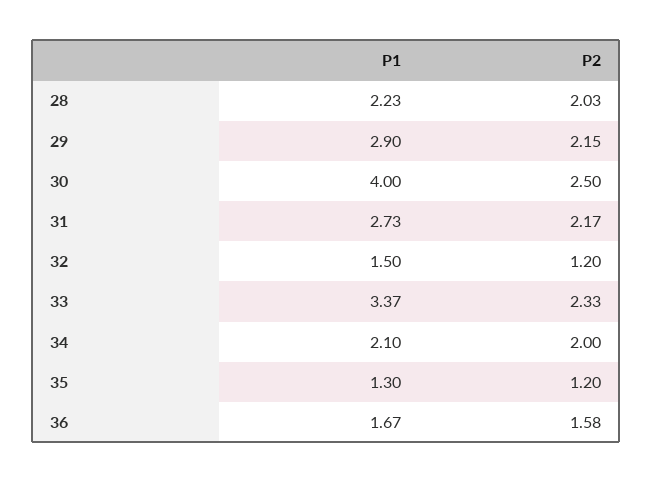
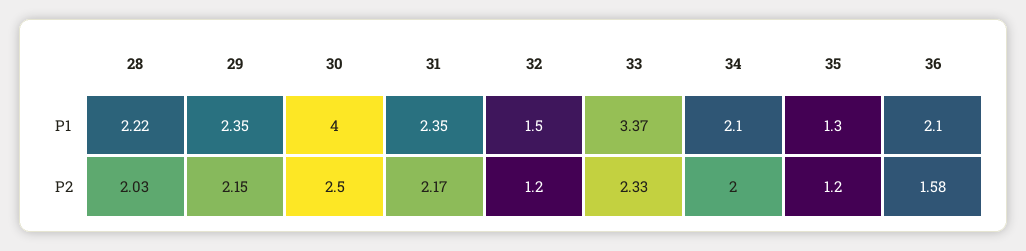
  {
    "P1": {
-     "28": 2.23,
+     "28": 2.22,
-     "29": 2.9,
+     "29": 2.35,
      "30": 4,
-     "31": 2.73,
+     "31": 2.35,
      "32": 1.5,
      "33": 3.37,
      "34": 2.1,
      "35": 1.3,
-     "36": 1.67
+     "36": 2.1
    },
    "P2": {
      "28": 2.03,
      "29": 2.15,
      "30": 2.5,
      "31": 2.17,
      "32": 1.2,
      "33": 2.33,
      "34": 2,
      "35": 1.2,
      "36": 1.58
    }
  }

